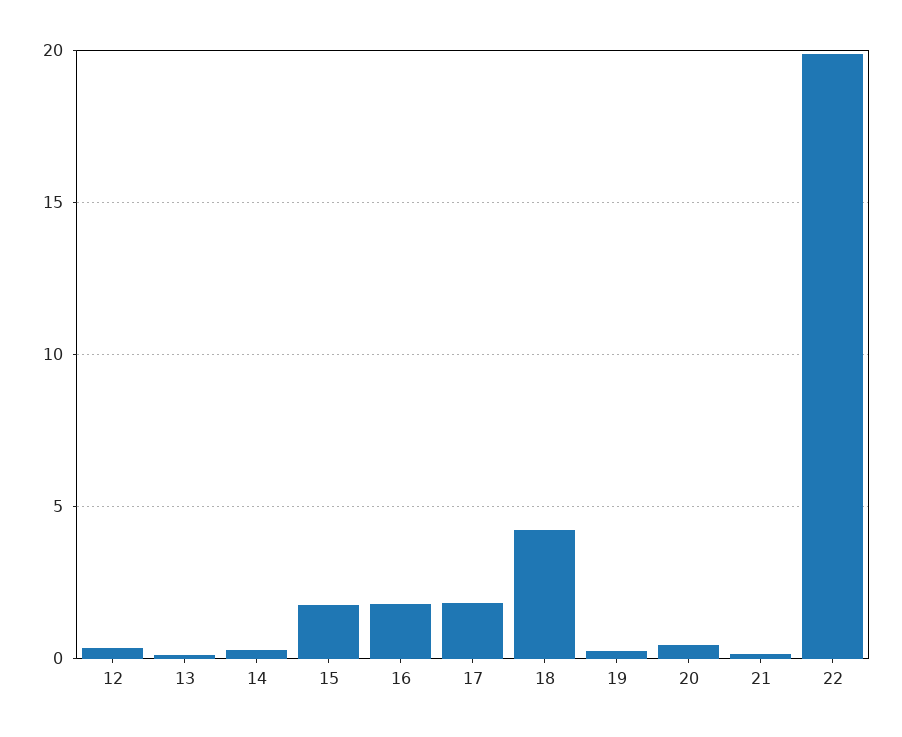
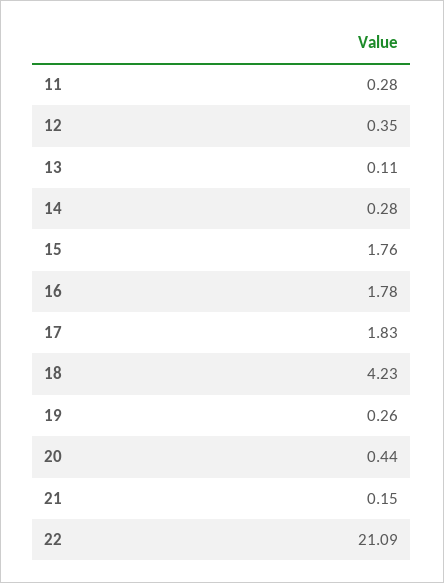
  {
    "12": 0.35,
    "13": 0.11,
    "14": 0.28,
    "15": 1.76,
    "16": 1.78,
    "17": 1.83,
    "18": 4.23,
    "19": 0.26,
    "20": 0.44,
    "21": 0.15,
-   "22": 20
+   "22": 21.09,
+   "11": 0.28
  }

